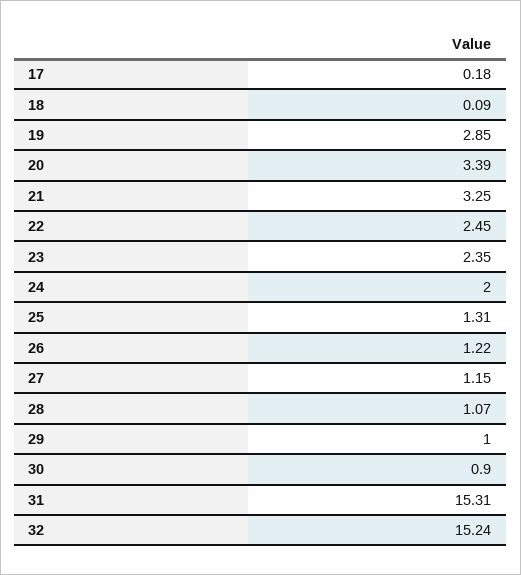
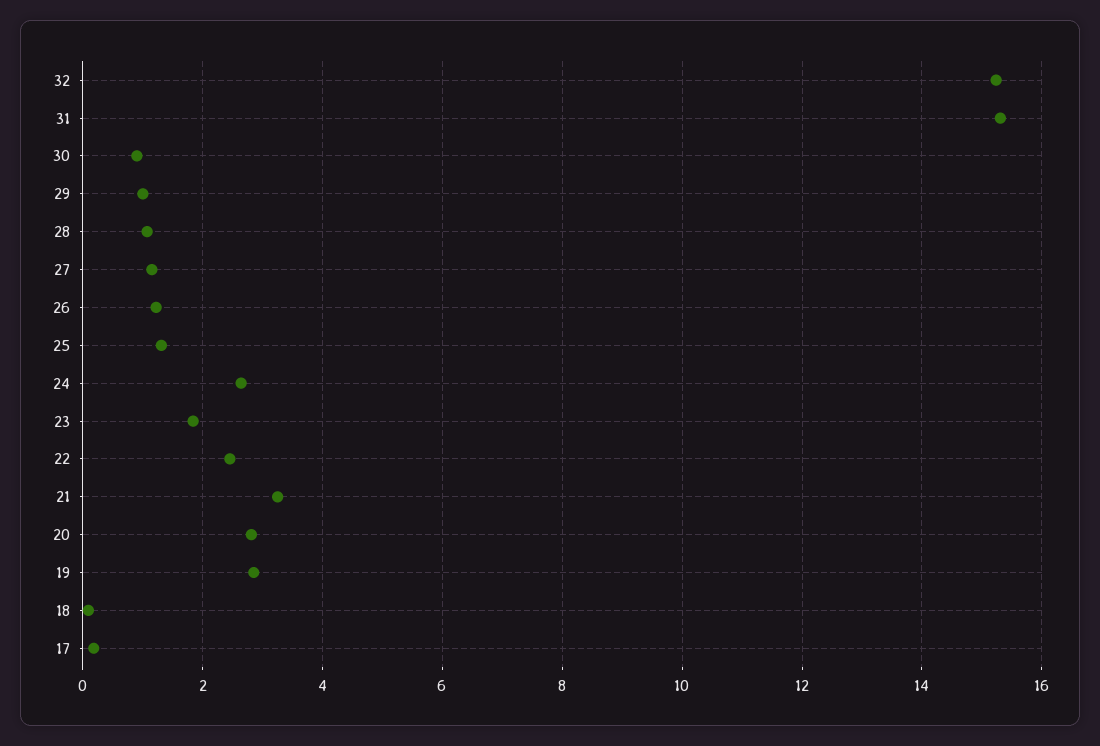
  {
    "17": 0.18,
    "18": 0.09,
    "19": 2.85,
-   "20": 3.39,
+   "20": 2.8,
    "21": 3.25,
    "22": 2.45,
-   "23": 2.35,
+   "23": 1.8,
-   "24": 2,
+   "24": 2.6,
    "25": 1.31,
    "26": 1.22,
    "27": 1.15,
    "28": 1.07,
    "29": 1,
    "30": 0.9,
    "31": 15.31,
    "32": 15.24
  }

